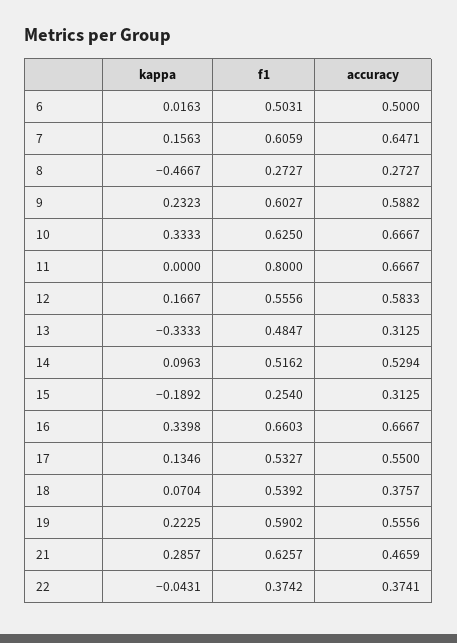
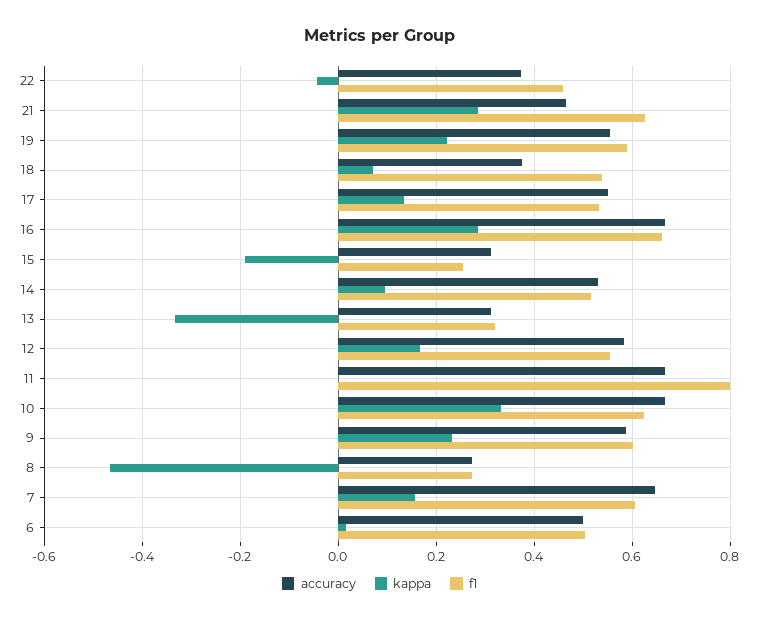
  {
    "kappa": {
      "6": 0.0163,
      "7": 0.1563,
      "8": -0.4667,
      "9": 0.2323,
      "10": 0.3333,
      "11": 0,
      "12": 0.1667,
      "13": -0.3333,
      "14": 0.0963,
      "15": -0.1892,
-     "16": 0.3398,
+     "16": 0.28,
      "17": 0.1346,
      "18": 0.0704,
      "19": 0.2225,
      "21": 0.2857,
      "22": -0.0431
    },
    "f1": {
      "6": 0.5031,
      "7": 0.6059,
      "8": 0.2727,
      "9": 0.6027,
      "10": 0.625,
      "11": 0.8,
      "12": 0.5556,
-     "13": 0.4847,
+     "13": 0.32,
      "14": 0.5162,
      "15": 0.254,
      "16": 0.6603,
      "17": 0.5327,
      "18": 0.5392,
      "19": 0.5902,
      "21": 0.6257,
-     "22": 0.3742
+     "22": 0.46
    },
    "accuracy": {
      "6": 0.5,
      "7": 0.6471,
      "8": 0.2727,
      "9": 0.5882,
      "10": 0.6667,
      "11": 0.6667,
      "12": 0.5833,
      "13": 0.3125,
      "14": 0.5294,
      "15": 0.3125,
      "16": 0.6667,
      "17": 0.55,
      "18": 0.3757,
      "19": 0.5556,
      "21": 0.4659,
      "22": 0.3741
    }
  }

